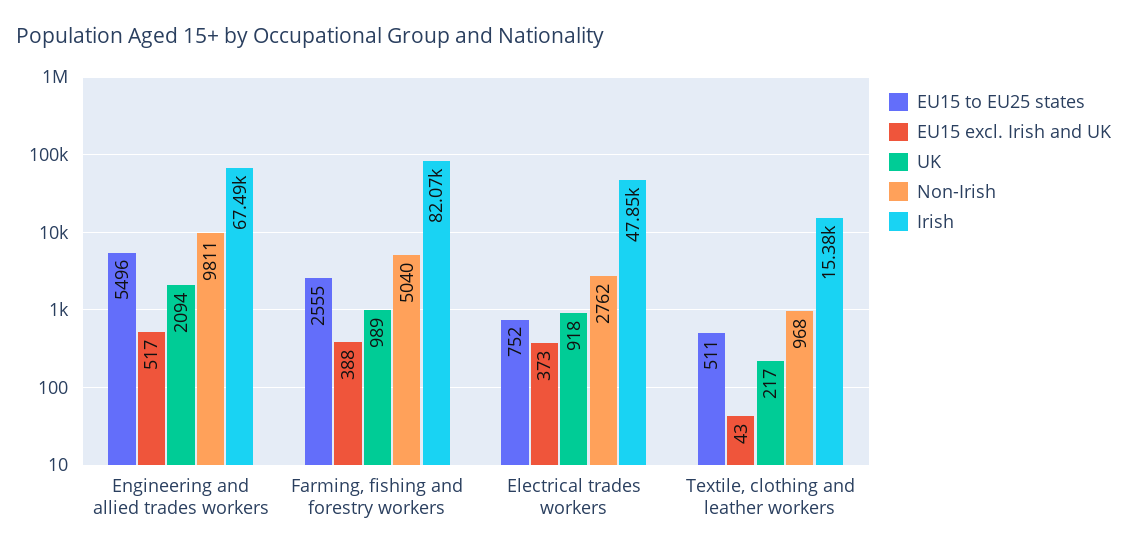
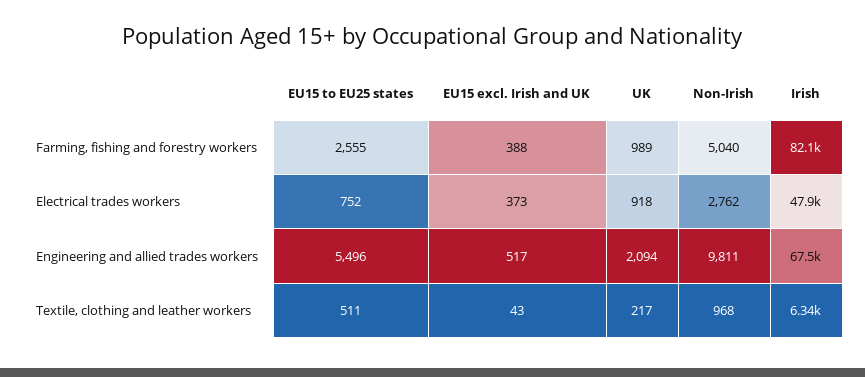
  {
    "EU15 to EU25 states": {
      "Engineering and allied trades workers": 5496,
      "Farming, fishing and forestry workers": 2555,
      "Electrical trades workers": 752,
      "Textile, clothing and leather workers": 511
    },
    "EU15 excl. Irish and UK": {
      "Engineering and allied trades workers": 517,
      "Farming, fishing and forestry workers": 388,
      "Electrical trades workers": 373,
      "Textile, clothing and leather workers": 43
    },
    "UK": {
      "Engineering and allied trades workers": 2094,
      "Farming, fishing and forestry workers": 989,
      "Electrical trades workers": 918,
      "Textile, clothing and leather workers": 217
    },
    "Non-Irish": {
      "Engineering and allied trades workers": 9811,
      "Farming, fishing and forestry workers": 5040,
      "Electrical trades workers": 2762,
      "Textile, clothing and leather workers": 968
    },
    "Irish": {
      "Engineering and allied trades workers": 67490,
      "Farming, fishing and forestry workers": 82070,
      "Electrical trades workers": 47850,
-     "Textile, clothing and leather workers": 15380
+     "Textile, clothing and leather workers": 6340
    }
  }

